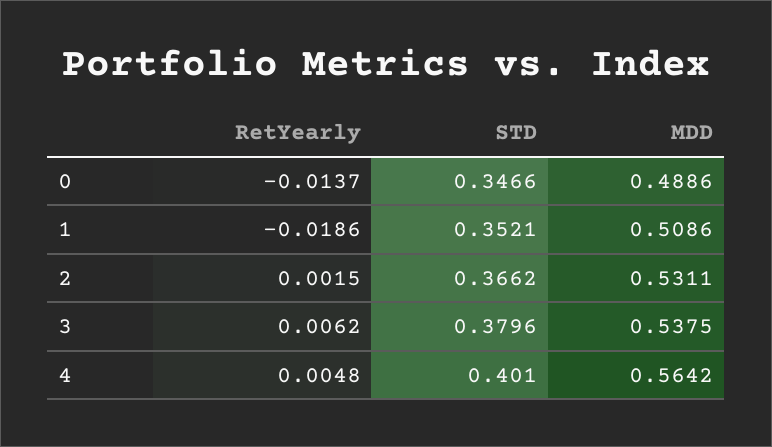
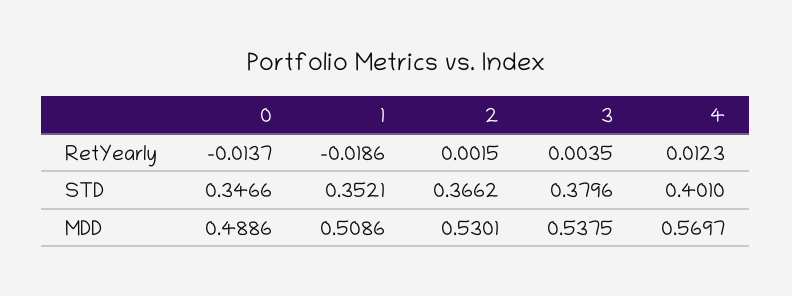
  {
    "RetYearly": {
      "0": -0.0137,
      "1": -0.0186,
      "2": 0.0015,
-     "3": 0.0062,
+     "3": 0.0035,
-     "4": 0.0048
+     "4": 0.0123
    },
    "STD": {
      "0": 0.3466,
      "1": 0.3521,
      "2": 0.3662,
      "3": 0.3796,
      "4": 0.401
    },
    "MDD": {
      "0": 0.4886,
      "1": 0.5086,
-     "2": 0.5311,
+     "2": 0.5301,
      "3": 0.5375,
-     "4": 0.5642
+     "4": 0.5697
    }
  }

